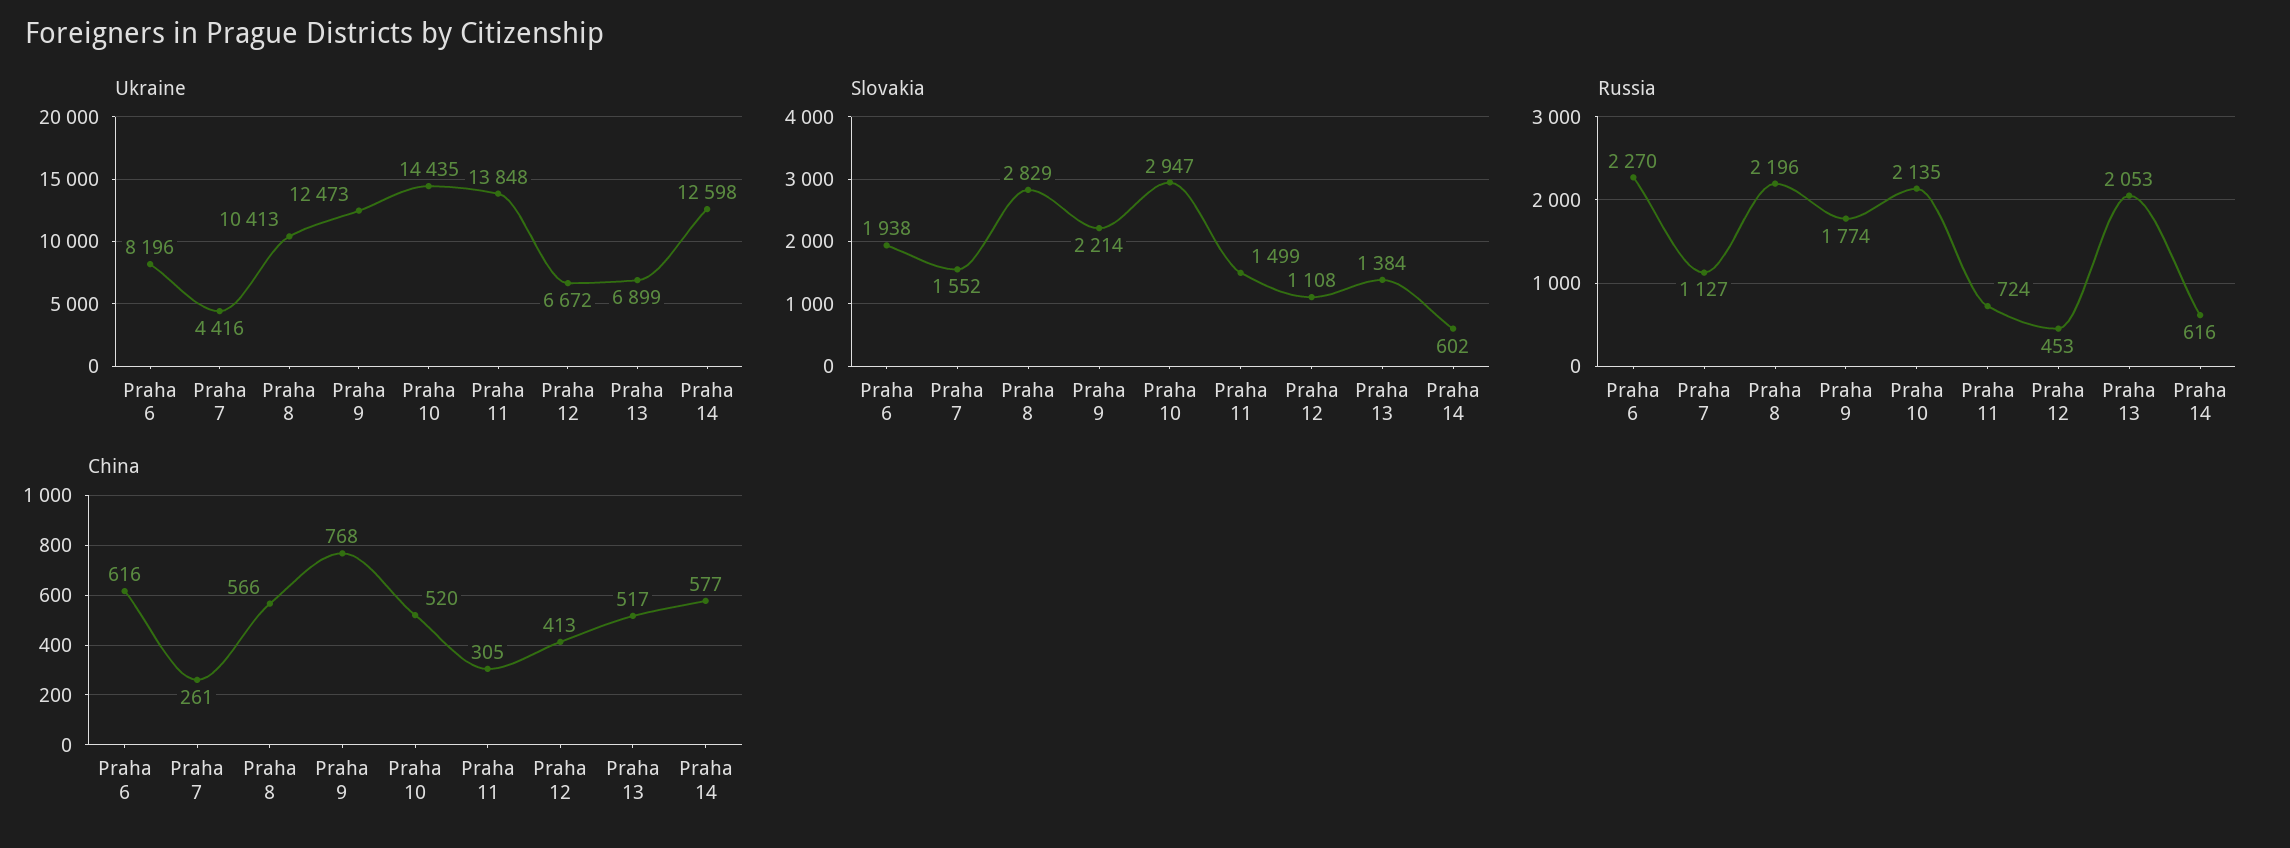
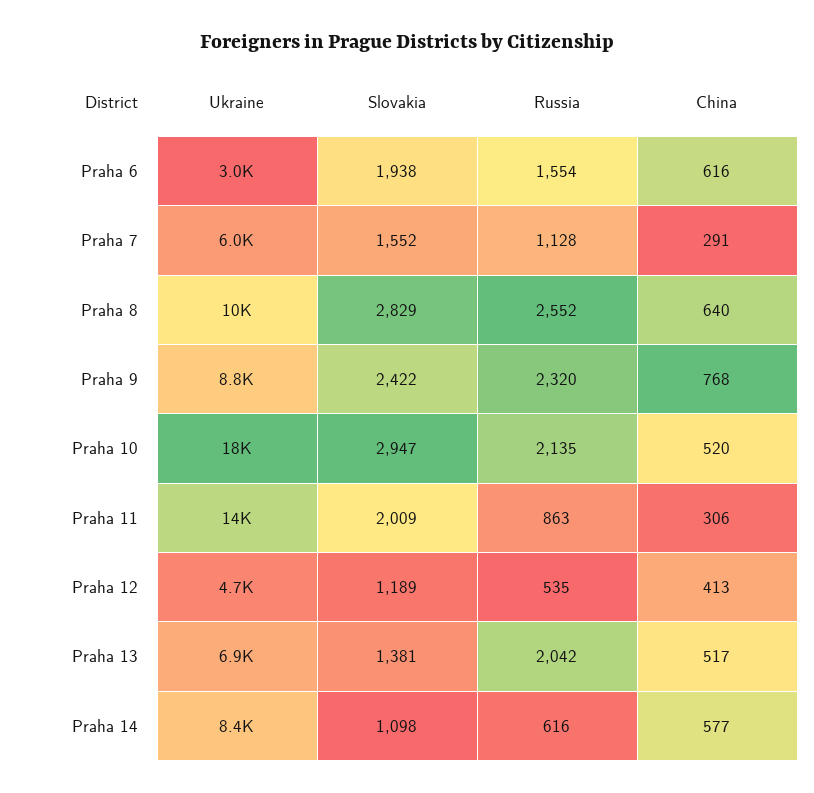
  {
    "Ukraine": {
-     "Praha 6": 8196,
+     "Praha 6": 3000,
-     "Praha 7": 4416,
+     "Praha 7": 6000,
      "Praha 8": 10413,
-     "Praha 9": 12473,
+     "Praha 9": 8800,
-     "Praha 10": 14435,
+     "Praha 10": 18000,
      "Praha 11": 13848,
-     "Praha 12": 6672,
+     "Praha 12": 4700,
      "Praha 13": 6899,
-     "Praha 14": 12598
+     "Praha 14": 8400
    },
    "Slovakia": {
      "Praha 6": 1938,
      "Praha 7": 1552,
      "Praha 8": 2829,
-     "Praha 9": 2214,
+     "Praha 9": 2422,
      "Praha 10": 2947,
-     "Praha 11": 1499,
+     "Praha 11": 2009,
-     "Praha 12": 1108,
+     "Praha 12": 1189,
-     "Praha 13": 1384,
+     "Praha 13": 1381,
-     "Praha 14": 602
+     "Praha 14": 1098
    },
    "Russia": {
-     "Praha 6": 2270,
+     "Praha 6": 1554,
-     "Praha 7": 1127,
+     "Praha 7": 1128,
-     "Praha 8": 2196,
+     "Praha 8": 2552,
-     "Praha 9": 1774,
+     "Praha 9": 2320,
      "Praha 10": 2135,
-     "Praha 11": 724,
+     "Praha 11": 863,
-     "Praha 12": 453,
+     "Praha 12": 535,
-     "Praha 13": 2053,
+     "Praha 13": 2042,
      "Praha 14": 616
    },
    "China": {
      "Praha 6": 616,
-     "Praha 7": 261,
+     "Praha 7": 291,
-     "Praha 8": 566,
+     "Praha 8": 640,
      "Praha 9": 768,
      "Praha 10": 520,
-     "Praha 11": 305,
+     "Praha 11": 306,
      "Praha 12": 413,
      "Praha 13": 517,
      "Praha 14": 577
    }
  }

